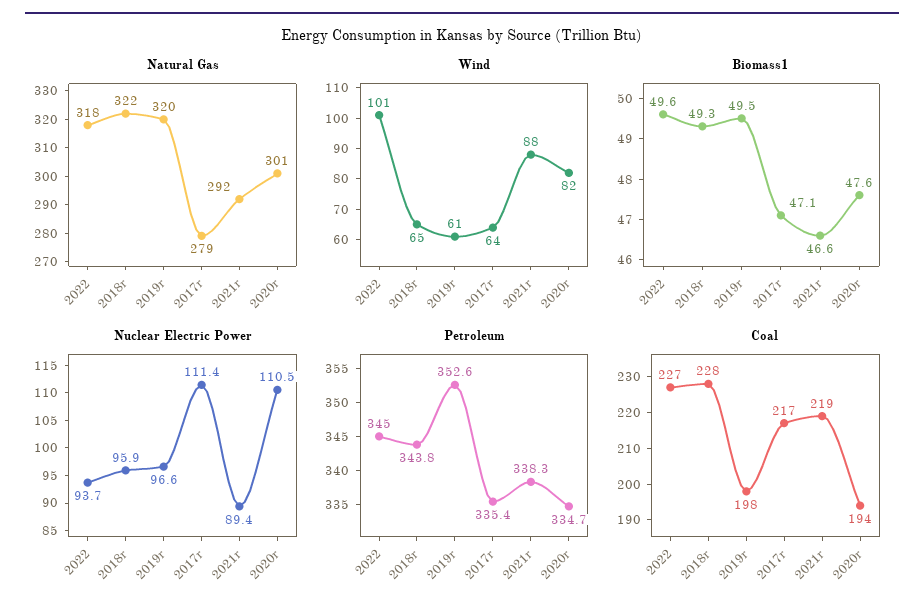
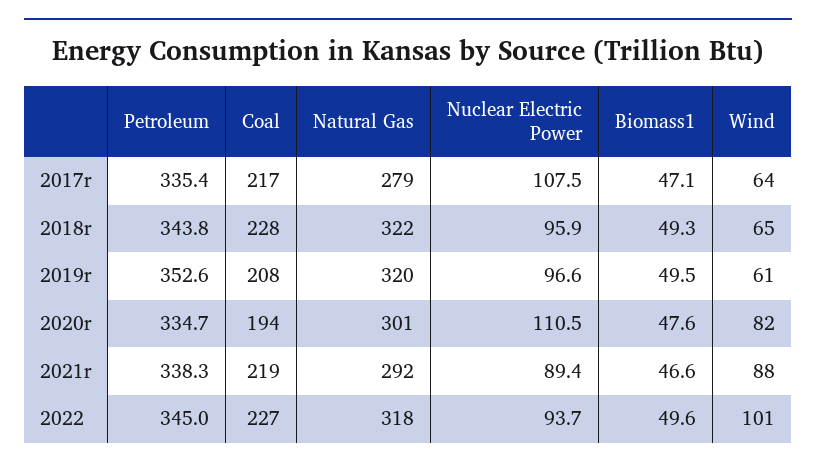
  {
    "Natural Gas": {
      "2022": 318,
      "2018r": 322,
      "2019r": 320,
      "2017r": 279,
      "2021r": 292,
      "2020r": 301
    },
    "Wind": {
      "2022": 101,
      "2018r": 65,
      "2019r": 61,
      "2017r": 64,
      "2021r": 88,
      "2020r": 82
    },
    "Biomass1": {
      "2022": 49.6,
      "2018r": 49.3,
      "2019r": 49.5,
      "2017r": 47.1,
      "2021r": 46.6,
      "2020r": 47.6
    },
    "Nuclear Electric Power": {
      "2022": 93.7,
      "2018r": 95.9,
      "2019r": 96.6,
-     "2017r": 111.4,
+     "2017r": 107.5,
      "2021r": 89.4,
      "2020r": 110.5
    },
    "Petroleum": {
      "2022": 345,
      "2018r": 343.8,
      "2019r": 352.6,
      "2017r": 335.4,
      "2021r": 338.3,
      "2020r": 334.7
    },
    "Coal": {
      "2022": 227,
      "2018r": 228,
-     "2019r": 198,
+     "2019r": 208,
      "2017r": 217,
      "2021r": 219,
      "2020r": 194
    }
  }

